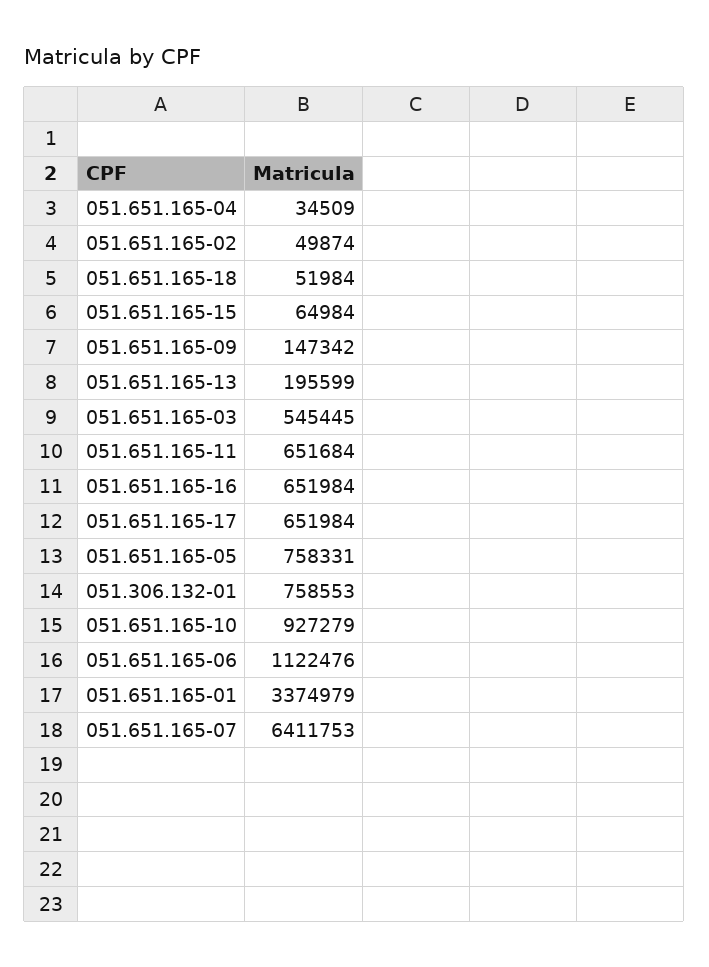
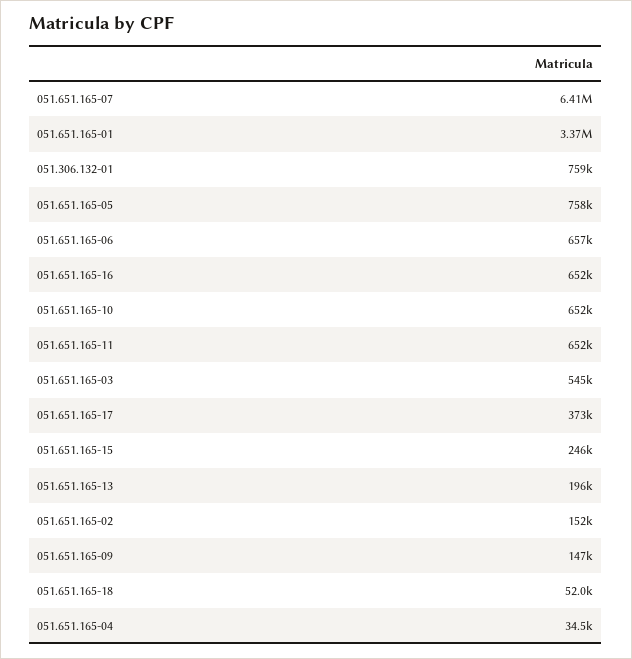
  {
    "051.651.165-04": 34509,
-   "051.651.165-02": 49874,
+   "051.651.165-02": 152000,
    "051.651.165-18": 51984,
-   "051.651.165-15": 64984,
+   "051.651.165-15": 246000,
    "051.651.165-09": 147342,
    "051.651.165-13": 195599,
    "051.651.165-03": 545445,
    "051.651.165-11": 651684,
    "051.651.165-16": 651984,
-   "051.651.165-17": 651984,
+   "051.651.165-17": 373000,
    "051.651.165-05": 758331,
    "051.306.132-01": 758553,
-   "051.651.165-10": 927279,
+   "051.651.165-10": 652000,
-   "051.651.165-06": 1122476,
+   "051.651.165-06": 657000,
    "051.651.165-01": 3374979,
    "051.651.165-07": 6411753
  }

